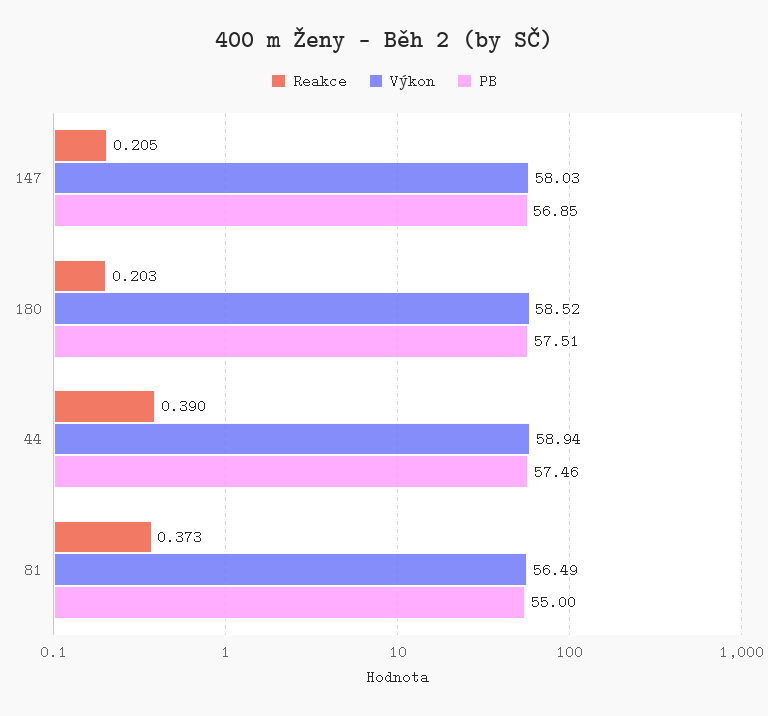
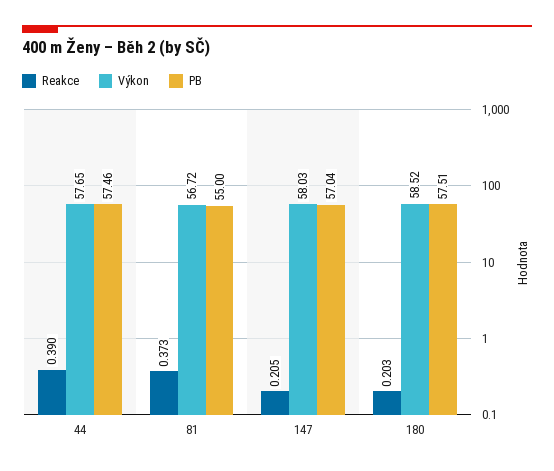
  {
    "Reakce": {
      "147": 0.205,
      "180": 0.203,
      "44": 0.39,
      "81": 0.373
    },
    "Výkon": {
      "147": 58.03,
      "180": 58.52,
-     "44": 58.94,
+     "44": 57.65,
-     "81": 56.49
+     "81": 56.72
    },
    "PB": {
-     "147": 56.85,
+     "147": 57.04,
      "180": 57.51,
      "44": 57.46,
      "81": 55
    }
  }

